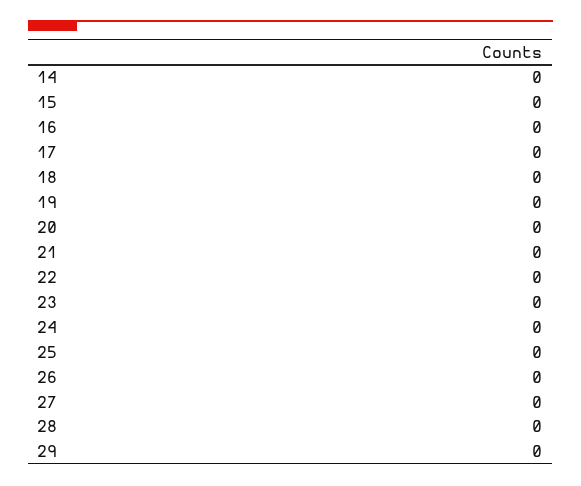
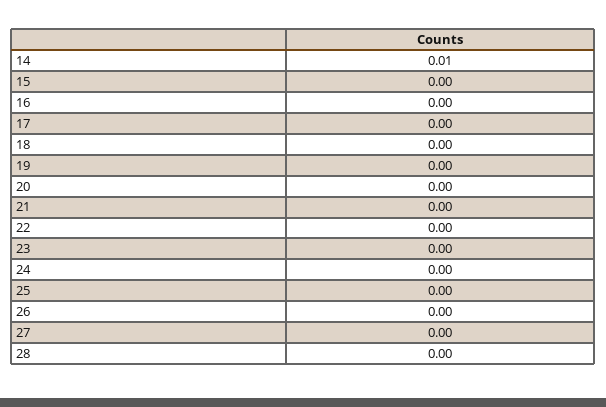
  {
-   "14": 0,
+   "14": 0.01,
    "15": 0,
    "16": 0,
    "17": 0,
    "18": 0,
    "19": 0,
    "20": 0,
    "21": 0,
    "22": 0,
    "23": 0,
    "24": 0,
    "25": 0,
    "26": 0,
    "27": 0,
-   "28": 0,
+   "28": 0
-   "29": 0
  }

